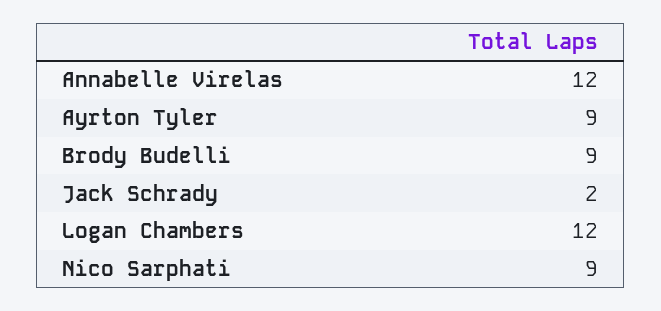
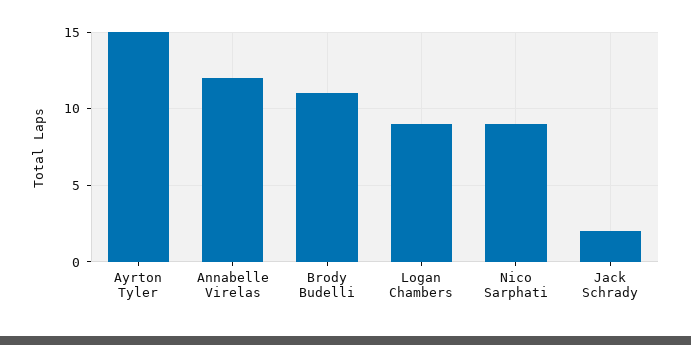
  {
    "Annabelle Virelas": 12,
-   "Ayrton Tyler": 9,
+   "Ayrton Tyler": 15,
-   "Brody Budelli": 9,
+   "Brody Budelli": 11,
    "Jack Schrady": 2,
-   "Logan Chambers": 12,
+   "Logan Chambers": 9,
    "Nico Sarphati": 9
  }

